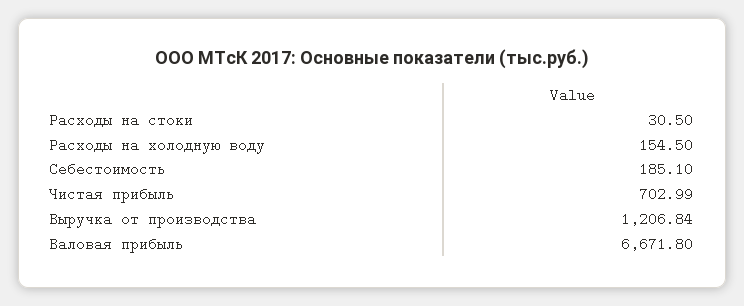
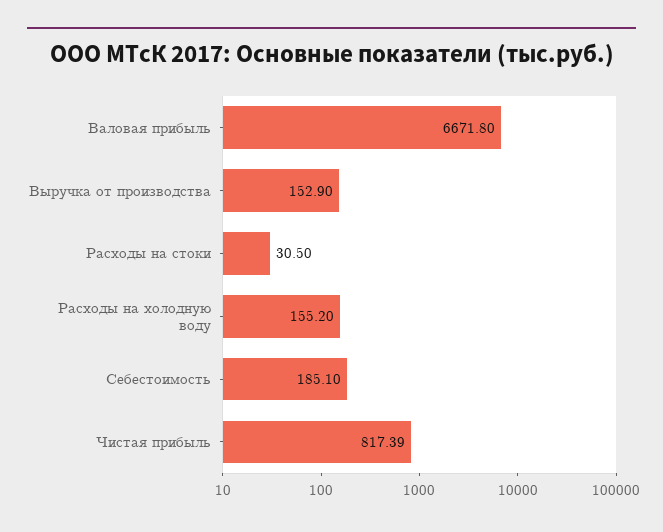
  {
    "Расходы на стоки": 30.5,
-   "Расходы на холодную воду": 154.5,
+   "Расходы на холодную воду": 155.2,
    "Себестоимость": 185.1,
-   "Чистая прибыль": 702.99,
+   "Чистая прибыль": 817.39,
-   "Выручка от производства": 1206.84,
+   "Выручка от производства": 152.9,
    "Валовая прибыль": 6671.8
  }

